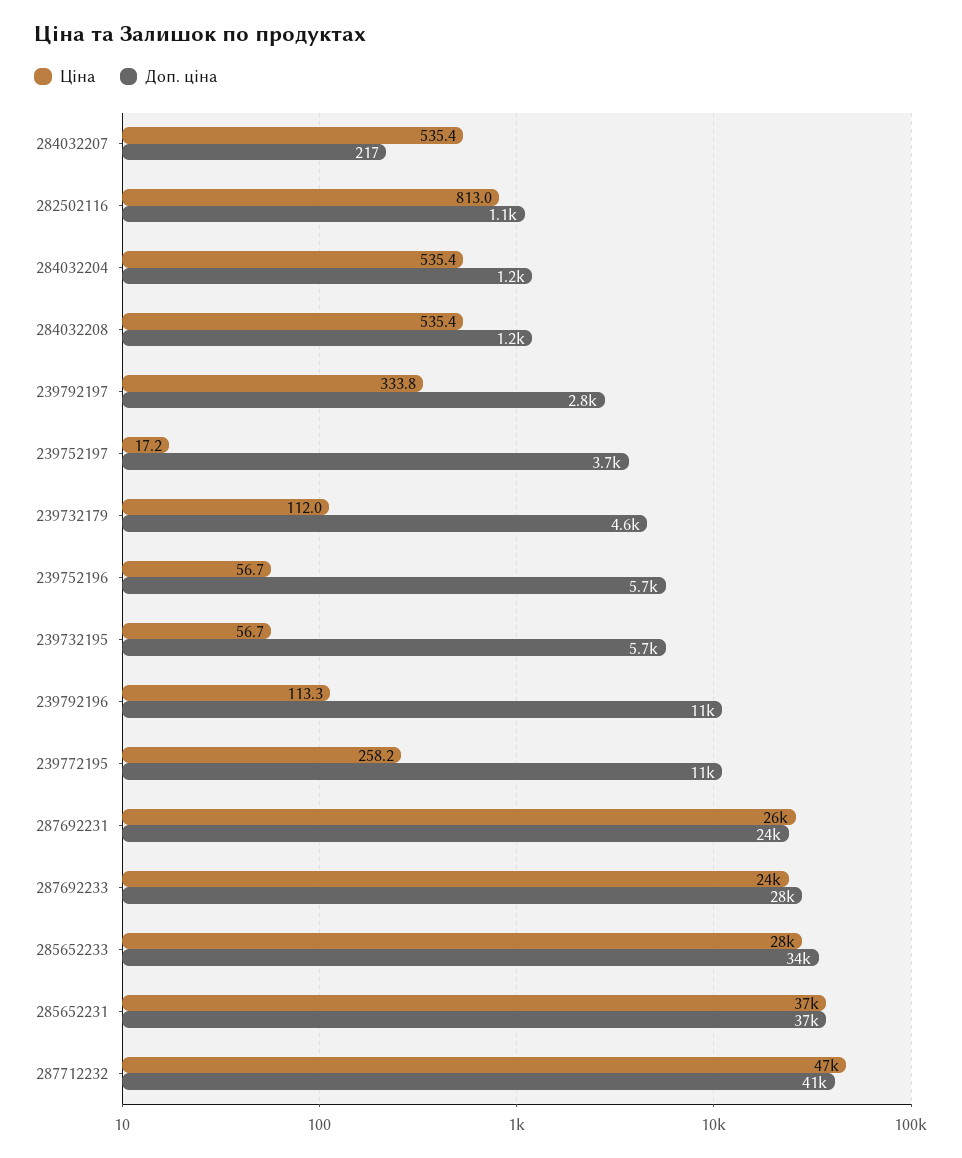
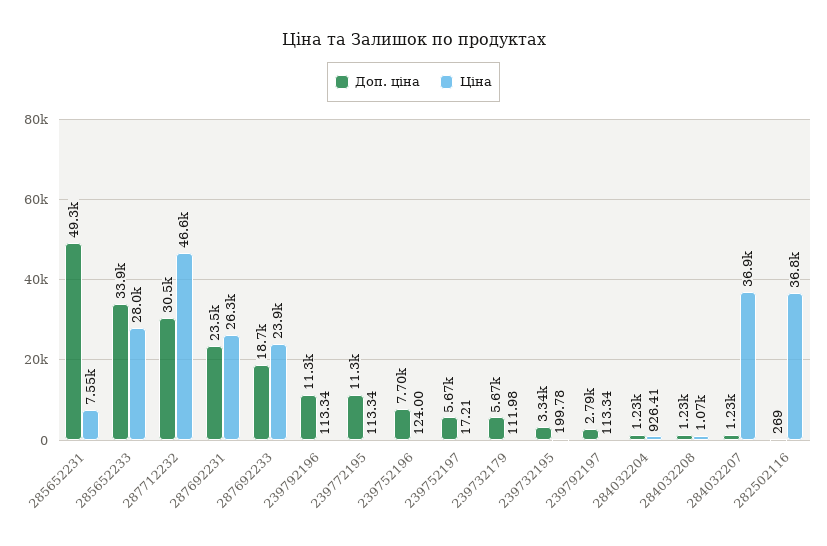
  {
    "Ціна": {
-     "284032207": 535.4,
+     "284032207": 36900,
-     "282502116": 813,
+     "282502116": 36800,
-     "284032204": 535.4,
+     "284032204": 926.41,
-     "284032208": 535.4,
+     "284032208": 1070,
-     "239792197": 333.8,
+     "239792197": 113.34,
      "239752197": 17.21,
      "239732179": 111.98,
-     "239752196": 56.7,
+     "239752196": 124,
-     "239732195": 56.7,
+     "239732195": 199.78,
      "239792196": 113.34,
-     "239772195": 258.2,
+     "239772195": 113.34,
      "287692231": 26300,
      "287692233": 23900,
      "285652233": 28000,
-     "285652231": 37000,
+     "285652231": 7550,
      "287712232": 46600
    },
    "Доп. ціна": {
-     "284032207": 217,
+     "284032207": 1230,
-     "282502116": 1100,
+     "282502116": 269,
      "284032204": 1230,
      "284032208": 1230,
      "239792197": 2790,
-     "239752197": 3700,
+     "239752197": 5670,
-     "239732179": 4600,
+     "239732179": 5670,
-     "239752196": 5700,
+     "239752196": 7700,
-     "239732195": 5700,
+     "239732195": 3340,
      "239792196": 11300,
      "239772195": 11300,
      "287692231": 23500,
-     "287692233": 28000,
+     "287692233": 18700,
      "285652233": 33900,
-     "285652231": 37000,
+     "285652231": 49300,
-     "287712232": 41000
+     "287712232": 30500
    }
  }

